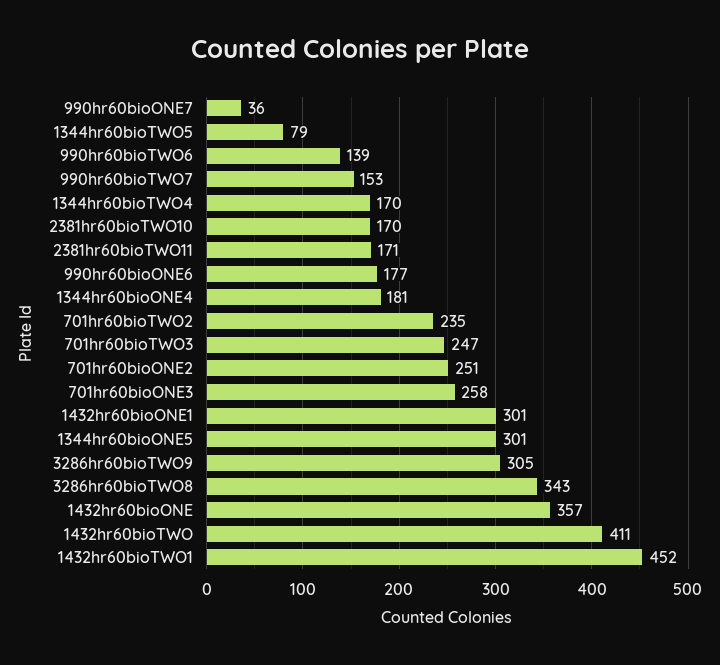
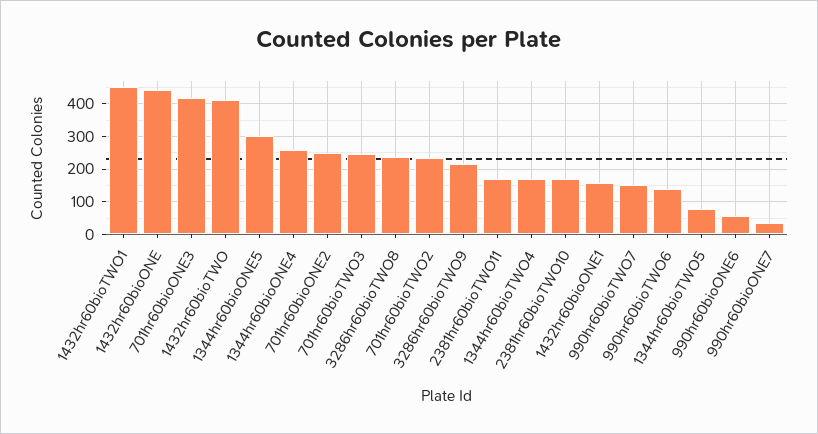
  {
    "990hr60bioONE7": 36,
    "1344hr60bioTWO5": 79,
    "990hr60bioTWO6": 139,
    "990hr60bioTWO7": 153,
    "1344hr60bioTWO4": 170,
    "2381hr60bioTWO10": 170,
    "2381hr60bioTWO11": 171,
-   "990hr60bioONE6": 177,
+   "990hr60bioONE6": 60,
-   "1344hr60bioONE4": 181,
+   "1344hr60bioONE4": 260,
    "701hr60bioTWO2": 235,
    "701hr60bioTWO3": 247,
    "701hr60bioONE2": 251,
-   "701hr60bioONE3": 258,
+   "701hr60bioONE3": 420,
-   "1432hr60bioONE1": 301,
+   "1432hr60bioONE1": 160,
    "1344hr60bioONE5": 301,
-   "3286hr60bioTWO9": 305,
+   "3286hr60bioTWO9": 220,
-   "3286hr60bioTWO8": 343,
+   "3286hr60bioTWO8": 240,
-   "1432hr60bioONE": 357,
+   "1432hr60bioONE": 440,
    "1432hr60bioTWO": 411,
    "1432hr60bioTWO1": 452
  }

